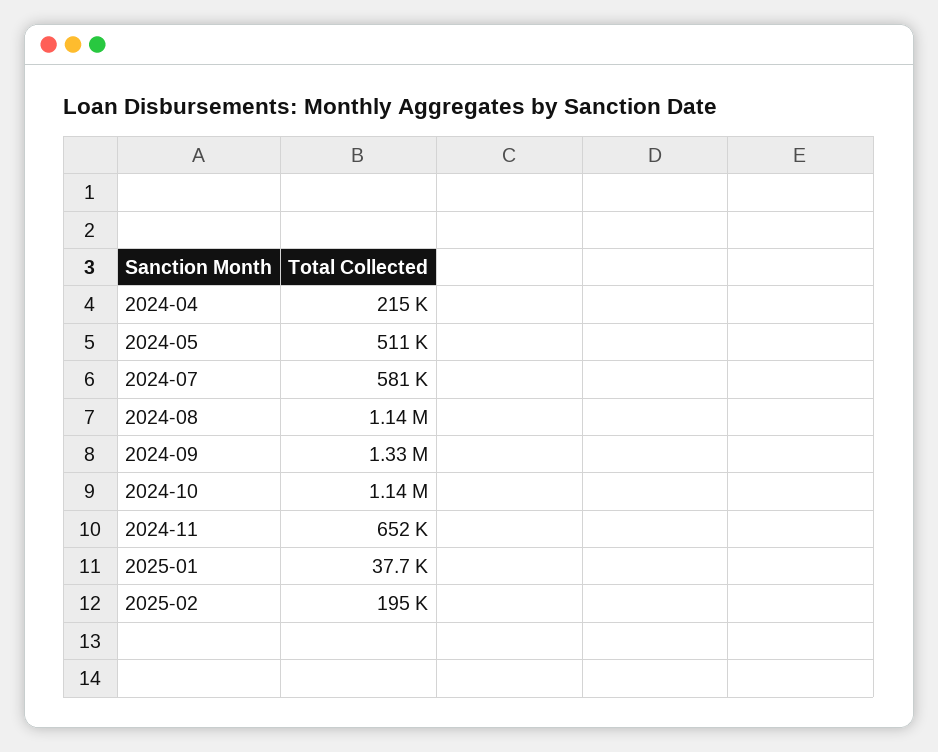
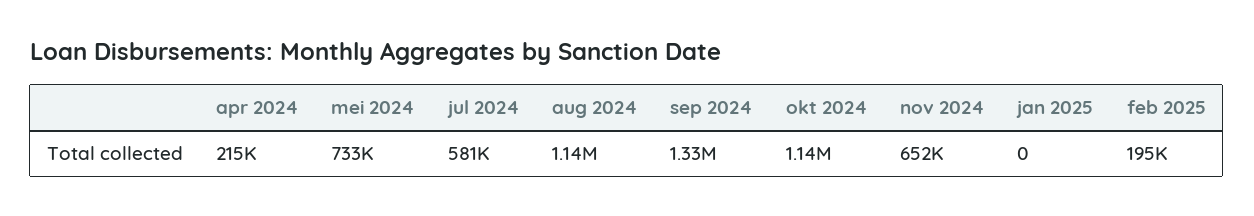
  {
    "2024-04": 215000,
-   "2024-05": 511000,
+   "2024-05": 733000,
    "2024-07": 581000,
    "2024-08": 1140000,
    "2024-09": 1330000,
    "2024-10": 1140000,
    "2024-11": 652000,
-   "2025-01": 37700,
+   "2025-01": 0,
    "2025-02": 195000
  }

